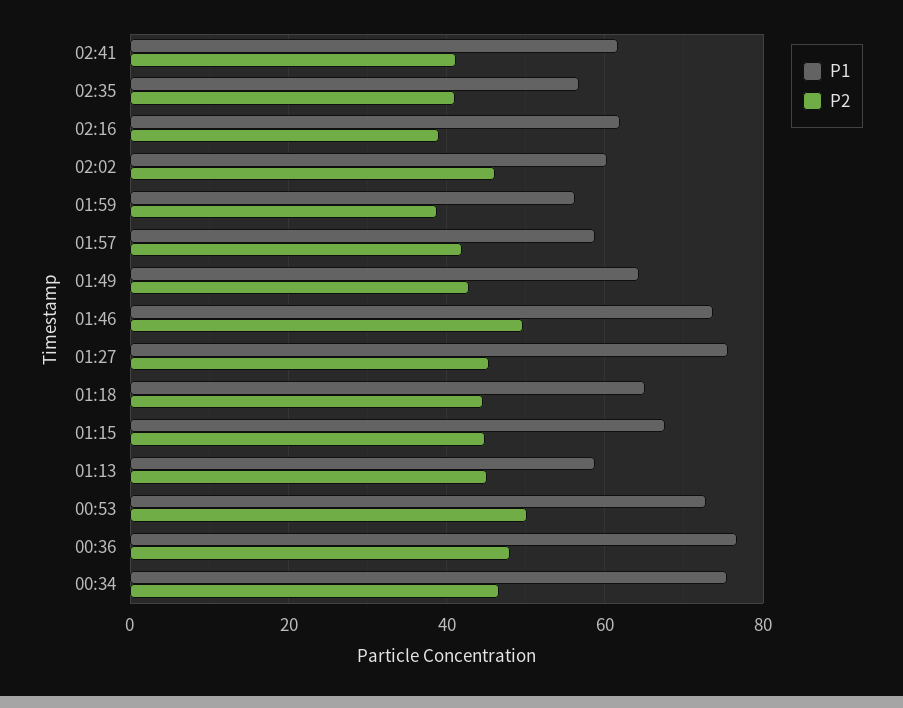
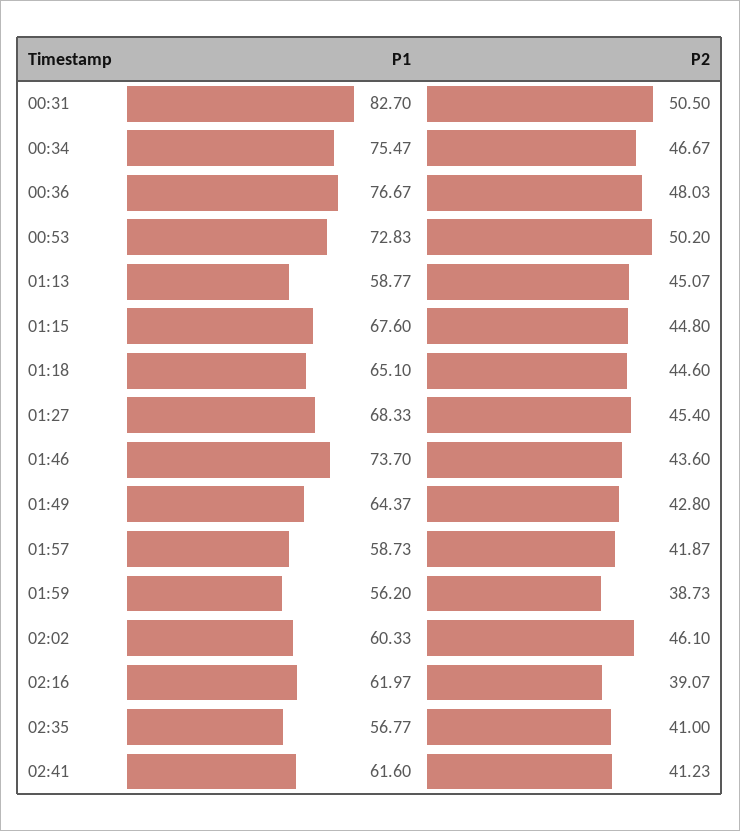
  {
    "P1": {
      "02:41": 61.6,
      "02:35": 56.77,
      "02:16": 61.97,
      "02:02": 60.33,
      "01:59": 56.2,
      "01:57": 58.73,
      "01:49": 64.37,
      "01:46": 73.7,
-     "01:27": 76,
+     "01:27": 68.33,
      "01:18": 65.1,
      "01:15": 67.6,
      "01:13": 58.77,
      "00:53": 72.83,
      "00:36": 76.67,
-     "00:34": 75.47
+     "00:34": 75.47,
+     "00:31": 82.7
    },
    "P2": {
      "02:41": 41.23,
      "02:35": 41,
      "02:16": 39.07,
      "02:02": 46.1,
      "01:59": 38.73,
      "01:57": 41.87,
      "01:49": 42.8,
-     "01:46": 50,
+     "01:46": 43.6,
      "01:27": 45.4,
      "01:18": 44.6,
      "01:15": 44.8,
      "01:13": 45.07,
      "00:53": 50.2,
      "00:36": 48.03,
-     "00:34": 46.67
+     "00:34": 46.67,
+     "00:31": 50.5
    }
  }

